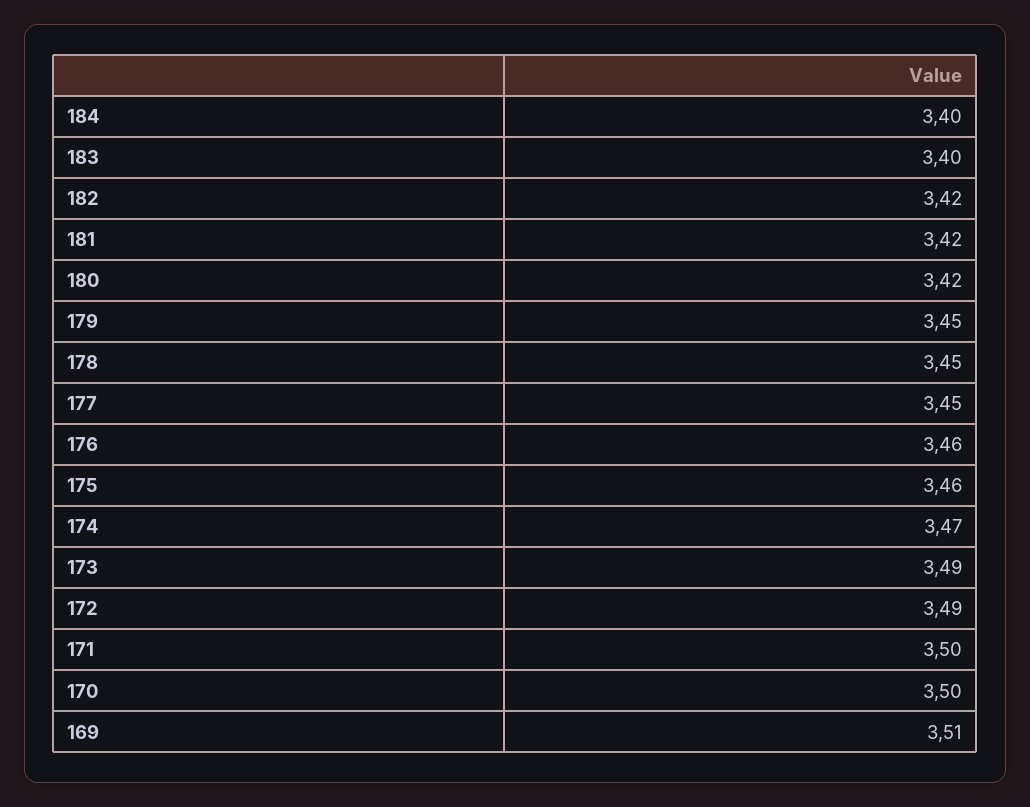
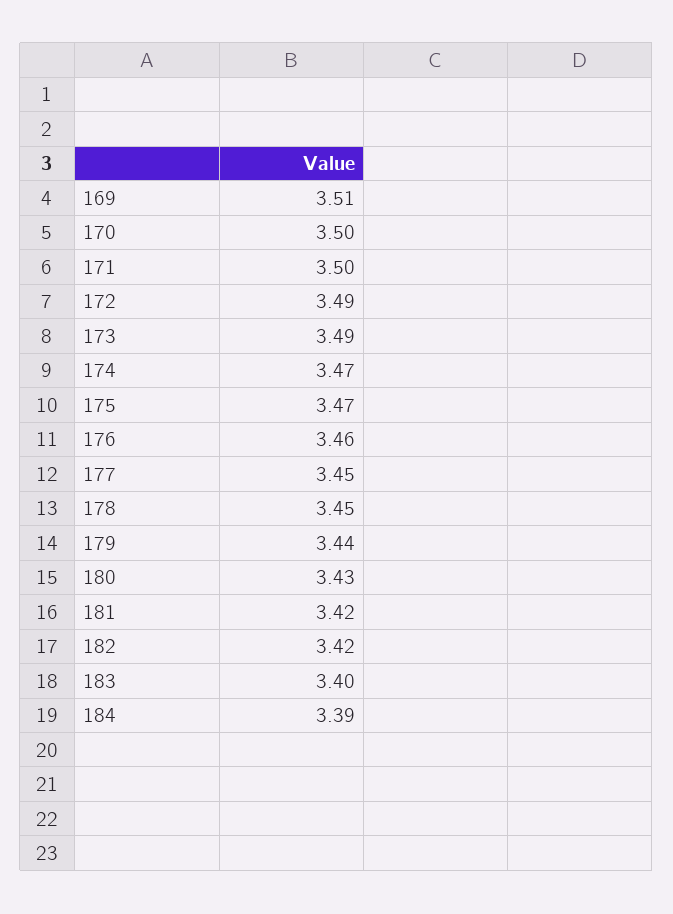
  {
-   "184": 3.4,
+   "184": 3.39,
    "183": 3.4,
    "182": 3.42,
    "181": 3.42,
-   "180": 3.42,
+   "180": 3.43,
-   "179": 3.45,
+   "179": 3.44,
    "178": 3.45,
    "177": 3.45,
    "176": 3.46,
-   "175": 3.46,
+   "175": 3.47,
    "174": 3.47,
    "173": 3.49,
    "172": 3.49,
    "171": 3.5,
    "170": 3.5,
    "169": 3.51
  }

